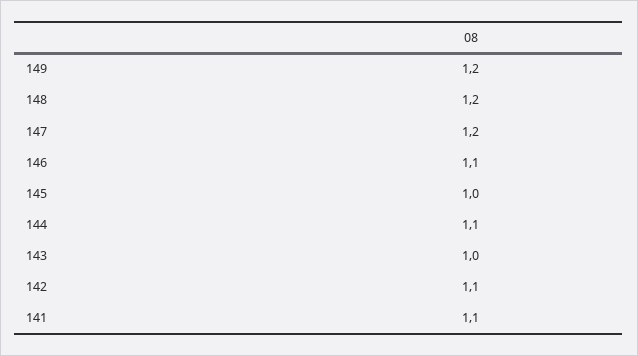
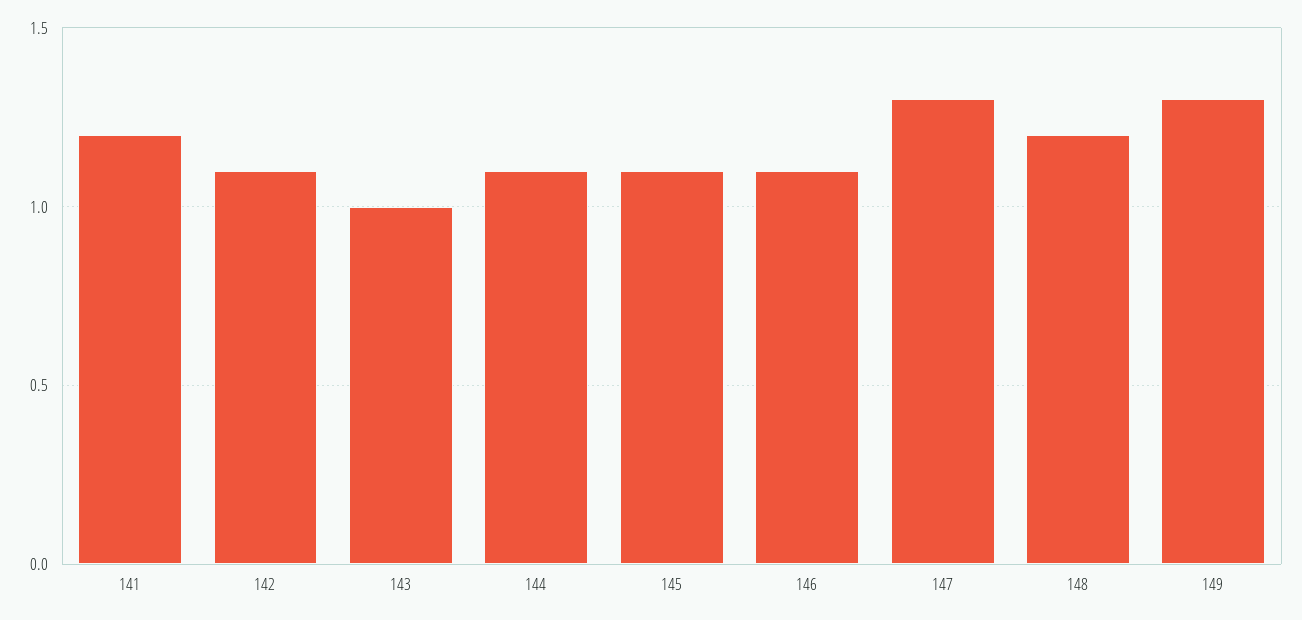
  {
-   "149": 1.2,
+   "149": 1.3,
    "148": 1.2,
-   "147": 1.2,
+   "147": 1.3,
    "146": 1.1,
-   "145": 1,
+   "145": 1.1,
    "144": 1.1,
    "143": 1,
    "142": 1.1,
-   "141": 1.1
+   "141": 1.2
  }

